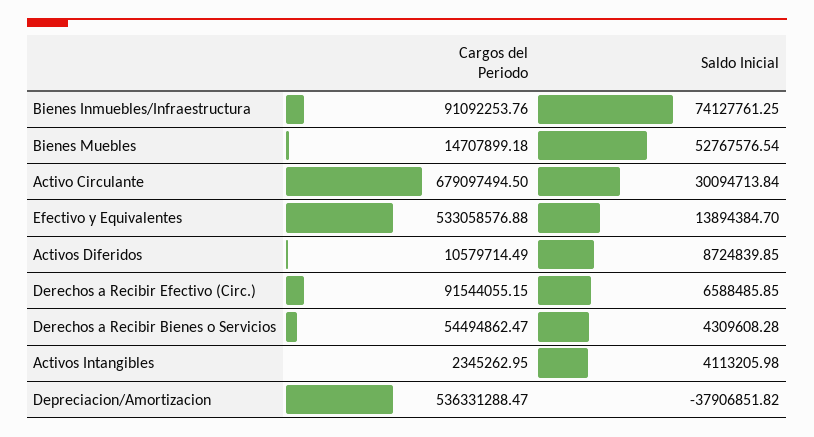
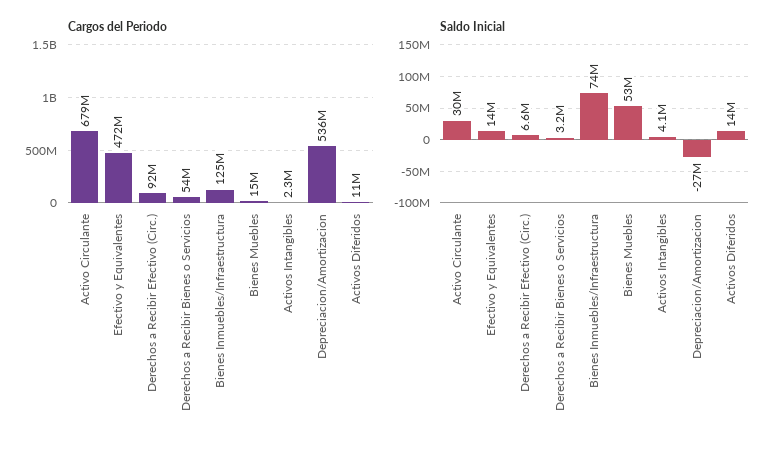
  {
    "Cargos del Periodo": {
-     "Bienes Inmuebles/Infraestructura": 91092253.76,
+     "Bienes Inmuebles/Infraestructura": 125000000,
      "Bienes Muebles": 14707899.18,
      "Activo Circulante": 679097494.5,
-     "Efectivo y Equivalentes": 533058576.88,
+     "Efectivo y Equivalentes": 472000000,
      "Activos Diferidos": 10579714.49,
      "Derechos a Recibir Efectivo (Circ.)": 91544055.15,
      "Derechos a Recibir Bienes o Servicios": 54494862.47,
      "Activos Intangibles": 2345262.95,
      "Depreciacion/Amortizacion": 536331288.47
    },
    "Saldo Inicial": {
      "Bienes Inmuebles/Infraestructura": 74127761.25,
      "Bienes Muebles": 52767576.54,
      "Activo Circulante": 30094713.84,
      "Efectivo y Equivalentes": 13894384.7,
-     "Activos Diferidos": 8724839.85,
+     "Activos Diferidos": 14000000,
      "Derechos a Recibir Efectivo (Circ.)": 6588485.85,
-     "Derechos a Recibir Bienes o Servicios": 4309608.28,
+     "Derechos a Recibir Bienes o Servicios": 3200000,
      "Activos Intangibles": 4113205.98,
-     "Depreciacion/Amortizacion": -37906851.82
+     "Depreciacion/Amortizacion": -27000000
    }
  }

